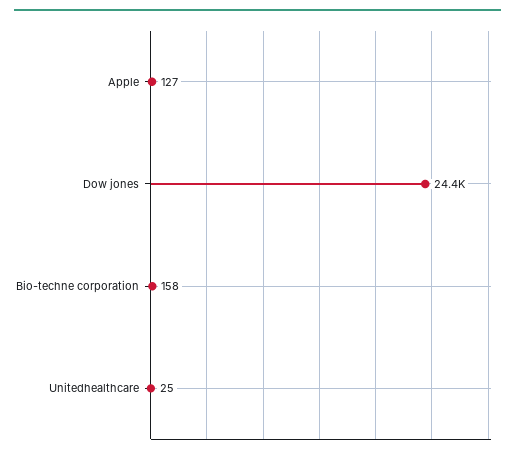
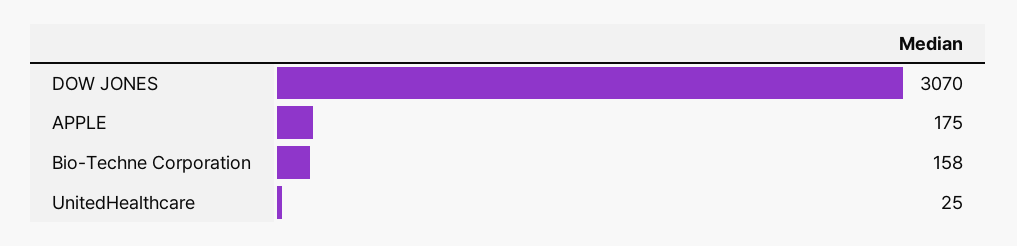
  {
-   "Apple": 127,
+   "Apple": 175,
-   "Dow jones": 24400,
+   "Dow jones": 3070,
    "Bio-techne corporation": 158,
    "Unitedhealthcare": 25
  }

